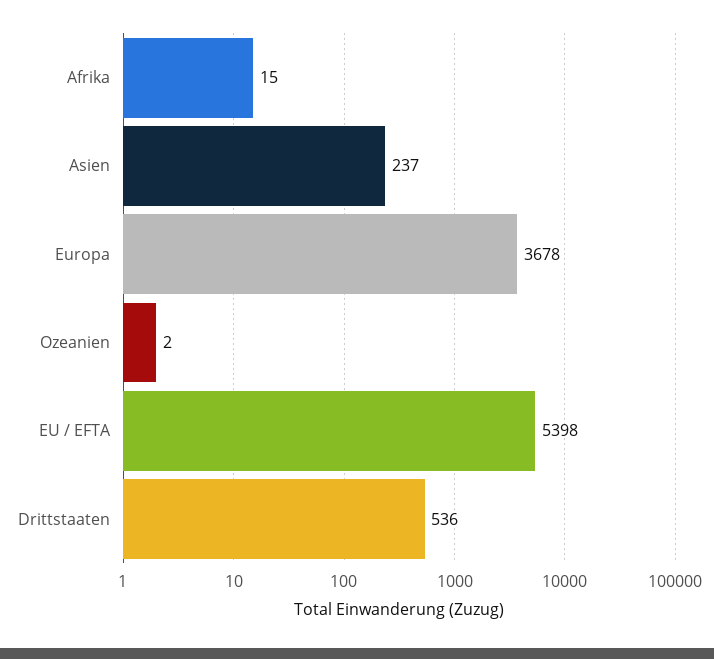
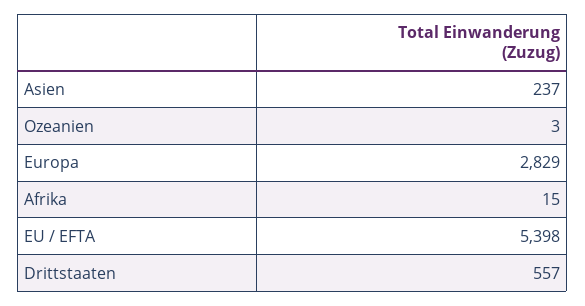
  {
    "Afrika": 15,
    "Asien": 237,
-   "Europa": 3678,
+   "Europa": 2829,
-   "Ozeanien": 2,
+   "Ozeanien": 3,
    "EU / EFTA": 5398,
-   "Drittstaaten": 536
+   "Drittstaaten": 557
  }

